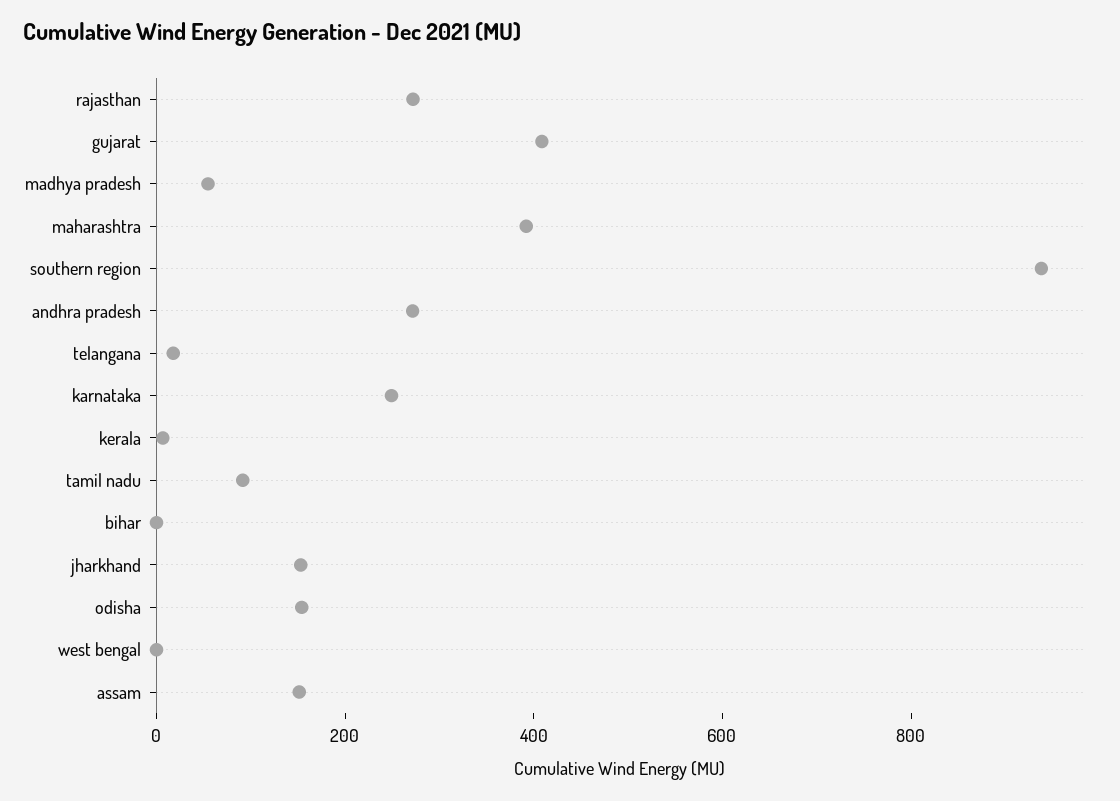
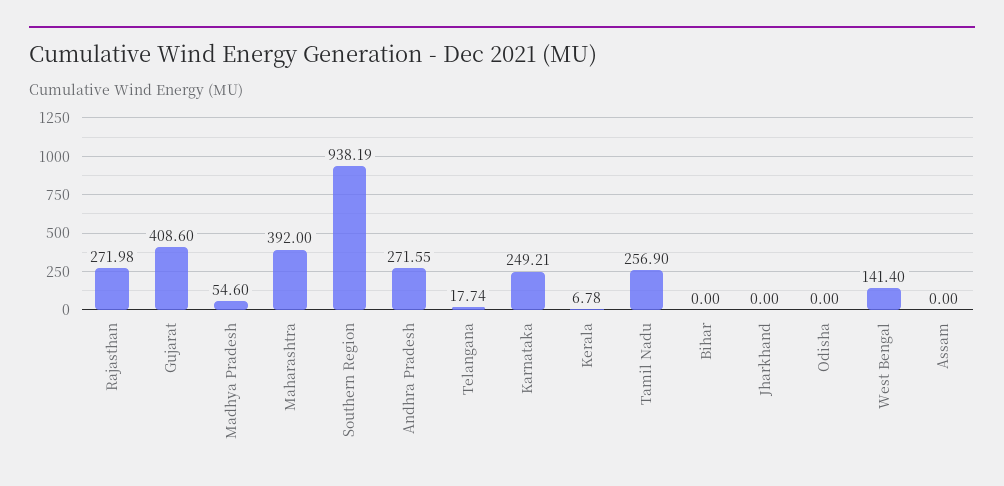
  {
    "rajasthan": 271.98,
    "gujarat": 408.6,
    "madhya pradesh": 54.6,
    "maharashtra": 392,
    "southern region": 938.19,
    "andhra pradesh": 271.55,
    "telangana": 17.74,
    "karnataka": 249.21,
    "kerala": 6.78,
-   "tamil nadu": 100,
+   "tamil nadu": 256.9,
    "bihar": 0,
-   "jharkhand": 150,
+   "jharkhand": 0,
-   "odisha": 150,
+   "odisha": 0,
-   "west bengal": 0,
+   "west bengal": 141.4,
-   "assam": 150
+   "assam": 0
  }

